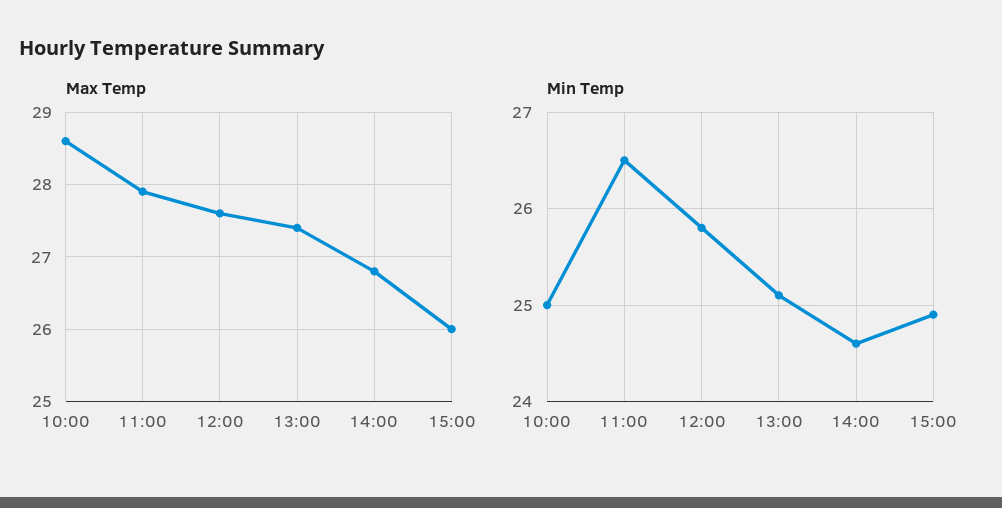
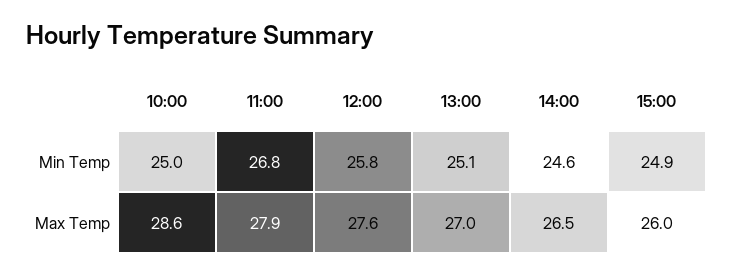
  {
    "Max Temp": {
      "10:00": 28.6,
      "11:00": 27.9,
      "12:00": 27.6,
-     "13:00": 27.4,
+     "13:00": 27,
-     "14:00": 26.8,
+     "14:00": 26.5,
      "15:00": 26
    },
    "Min Temp": {
      "10:00": 25,
-     "11:00": 26.5,
+     "11:00": 26.8,
      "12:00": 25.8,
      "13:00": 25.1,
      "14:00": 24.6,
      "15:00": 24.9
    }
  }

